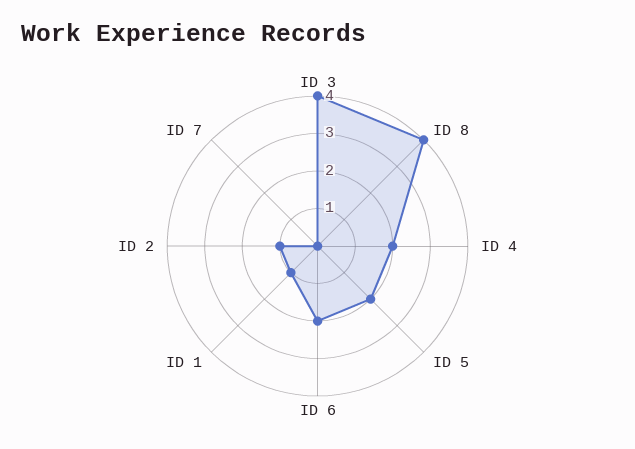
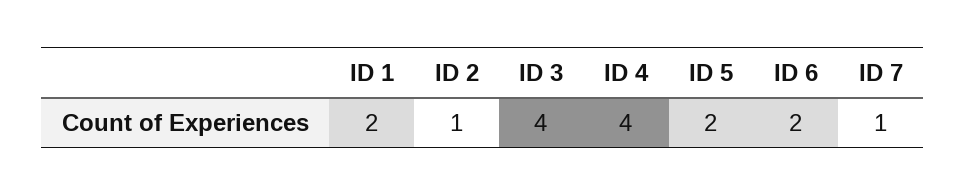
  {
    "ID 3": 4,
-   "ID 8": 4,
-   "ID 4": 2,
+   "ID 4": 4,
    "ID 5": 2,
    "ID 6": 2,
-   "ID 1": 1,
+   "ID 1": 2,
    "ID 2": 1,
-   "ID 7": 0
+   "ID 7": 1
  }

